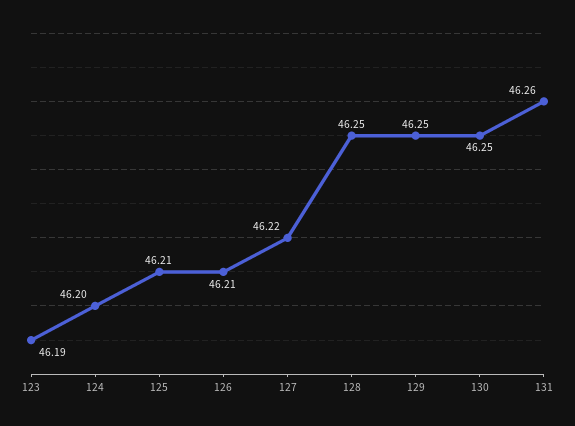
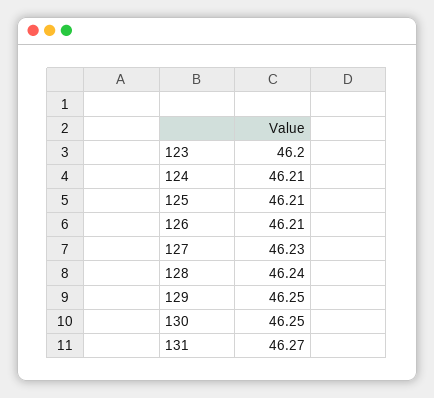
  {
-   "123": 46.19,
+   "123": 46.2,
-   "124": 46.2,
+   "124": 46.21,
    "125": 46.21,
    "126": 46.21,
-   "127": 46.22,
+   "127": 46.23,
-   "128": 46.25,
+   "128": 46.24,
    "129": 46.25,
    "130": 46.25,
-   "131": 46.26
+   "131": 46.27
  }

